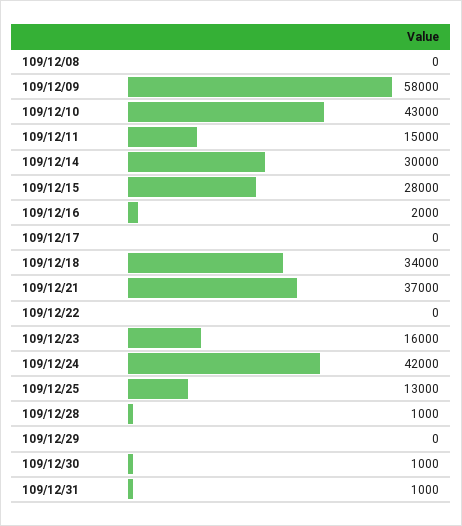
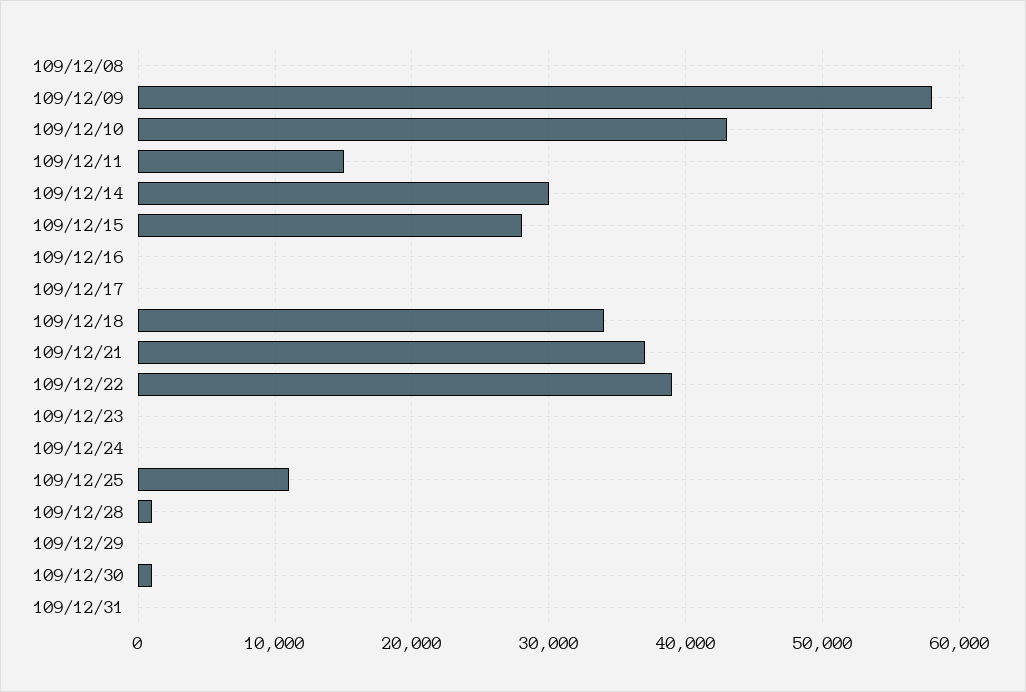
  {
    "109/12/08": 0,
    "109/12/09": 58000,
    "109/12/10": 43000,
    "109/12/11": 15000,
    "109/12/14": 30000,
    "109/12/15": 28000,
-   "109/12/16": 2000,
+   "109/12/16": 0,
    "109/12/17": 0,
    "109/12/18": 34000,
    "109/12/21": 37000,
-   "109/12/22": 0,
+   "109/12/22": 39000,
-   "109/12/23": 16000,
+   "109/12/23": 0,
-   "109/12/24": 42000,
+   "109/12/24": 0,
-   "109/12/25": 13000,
+   "109/12/25": 11000,
    "109/12/28": 1000,
    "109/12/29": 0,
    "109/12/30": 1000,
-   "109/12/31": 1000
+   "109/12/31": 0
  }

